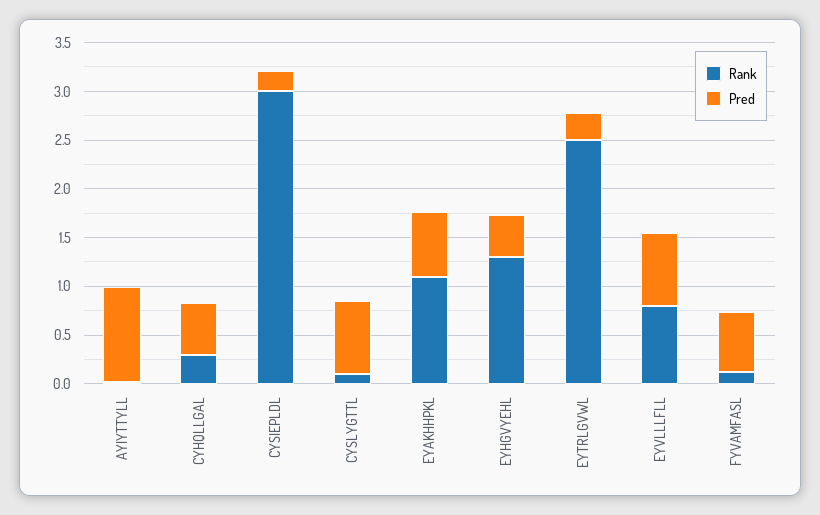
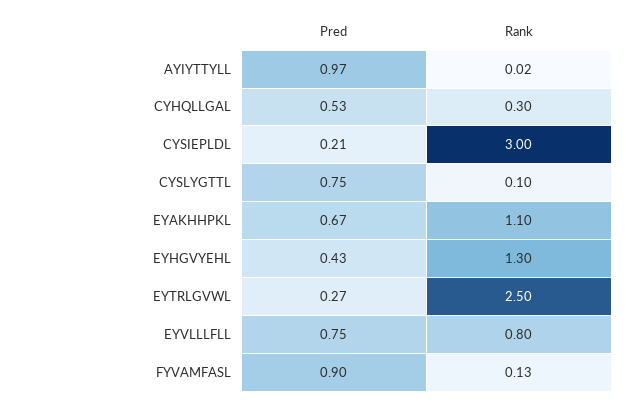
  {
    "Rank": {
      "AYIYTTYLL": 0.02,
      "CYHQLLGAL": 0.3,
      "CYSIEPLDL": 3,
      "CYSLYGTTL": 0.1,
      "EYAKHHPKL": 1.1,
      "EYHGVYEHL": 1.3,
      "EYTRLGVWL": 2.5,
      "EYVLLLFLL": 0.8,
      "FYVAMFASL": 0.13
    },
    "Pred": {
      "AYIYTTYLL": 0.97,
      "CYHQLLGAL": 0.53,
      "CYSIEPLDL": 0.21,
      "CYSLYGTTL": 0.75,
      "EYAKHHPKL": 0.67,
      "EYHGVYEHL": 0.43,
      "EYTRLGVWL": 0.27,
      "EYVLLLFLL": 0.75,
-     "FYVAMFASL": 0.6
+     "FYVAMFASL": 0.9
    }
  }

